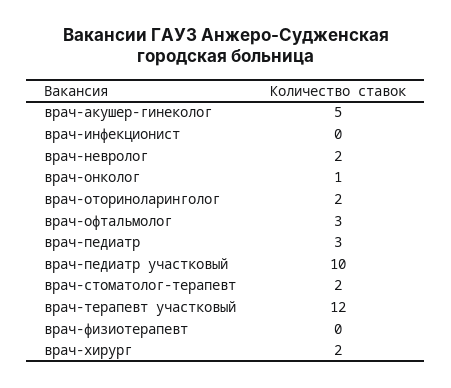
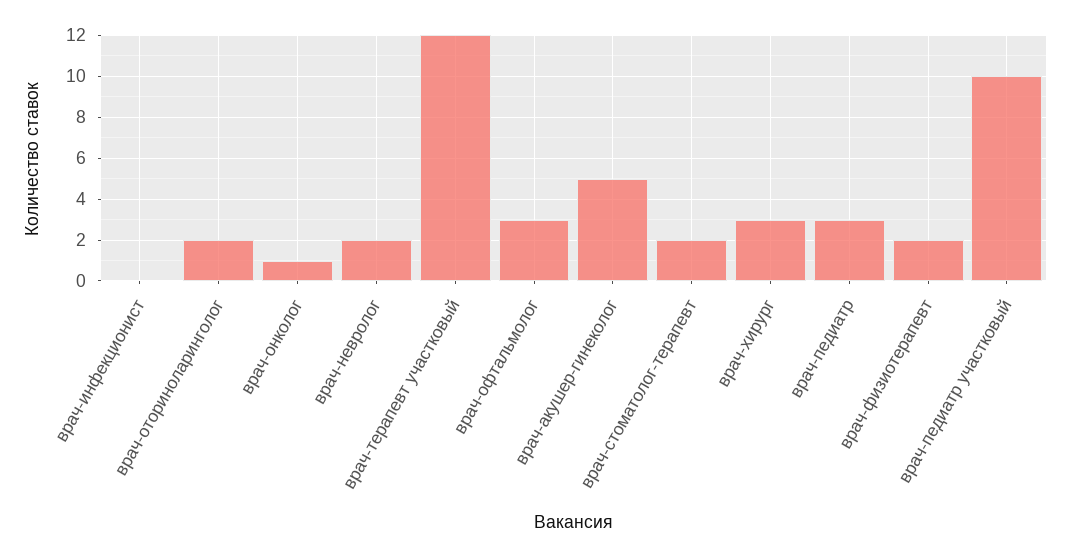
  {
    "врач-акушер-гинеколог": 5,
    "врач-инфекционист": 0,
    "врач-невролог": 2,
    "врач-онколог": 1,
    "врач-оториноларинголог": 2,
    "врач-офтальмолог": 3,
    "врач-педиатр": 3,
    "врач-педиатр участковый": 10,
    "врач-стоматолог-терапевт": 2,
    "врач-терапевт участковый": 12,
-   "врач-физиотерапевт": 0,
+   "врач-физиотерапевт": 2,
-   "врач-хирург": 2
+   "врач-хирург": 3
  }

